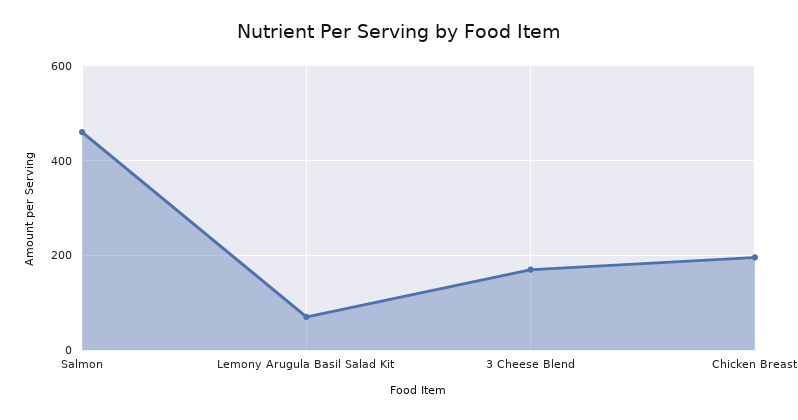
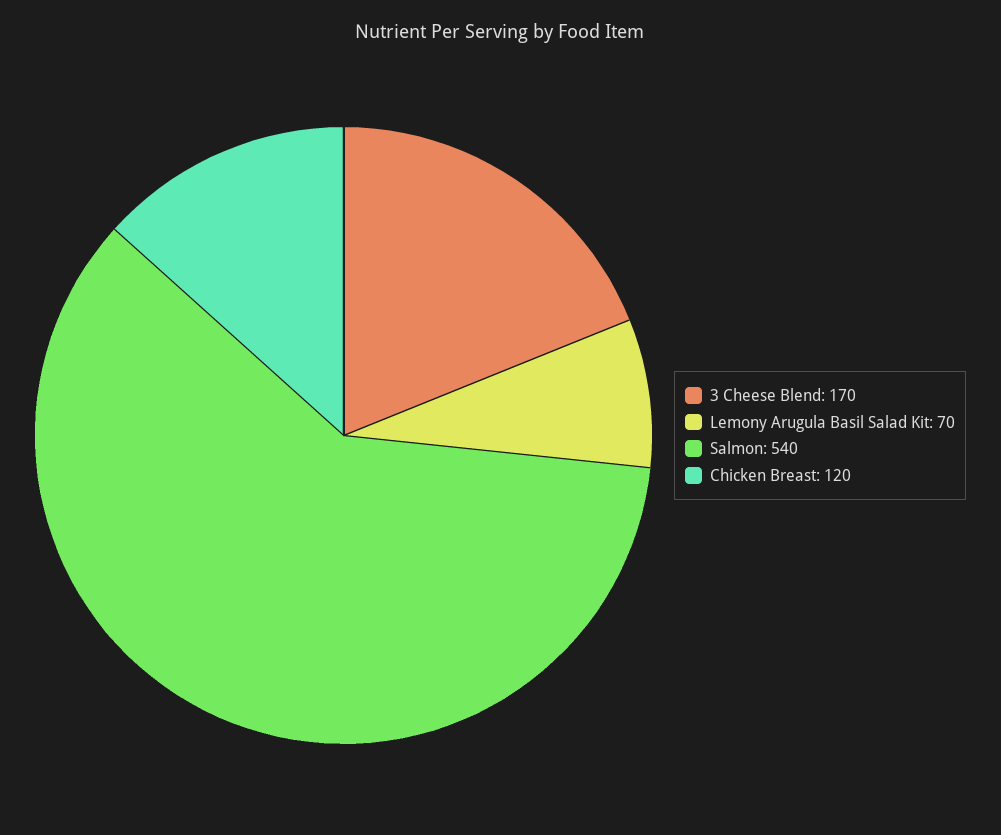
  {
-   "Salmon": 460,
+   "Salmon": 540,
    "Lemony Arugula Basil Salad Kit": 70,
    "3 Cheese Blend": 170,
-   "Chicken Breast": 200
+   "Chicken Breast": 120
  }

